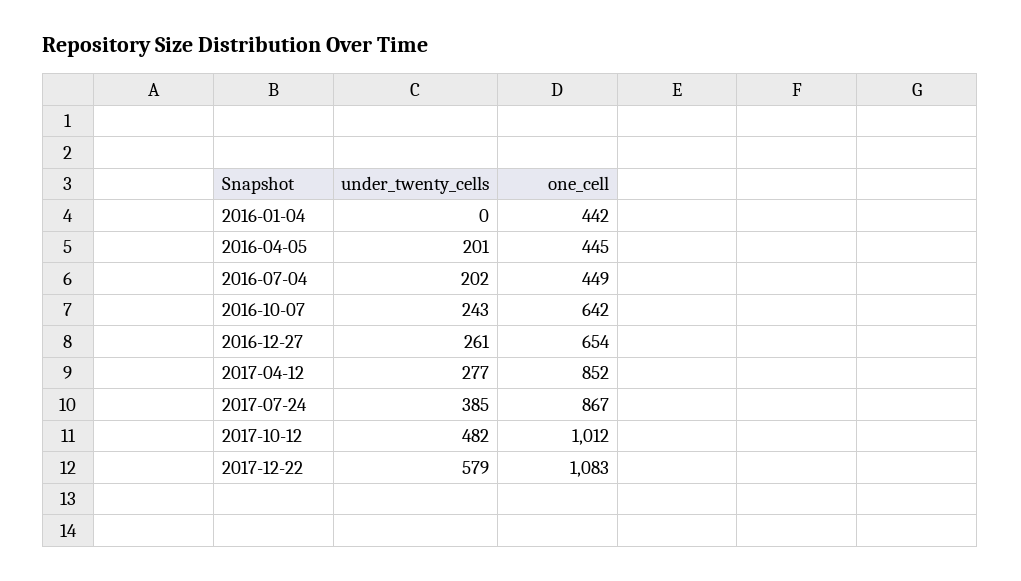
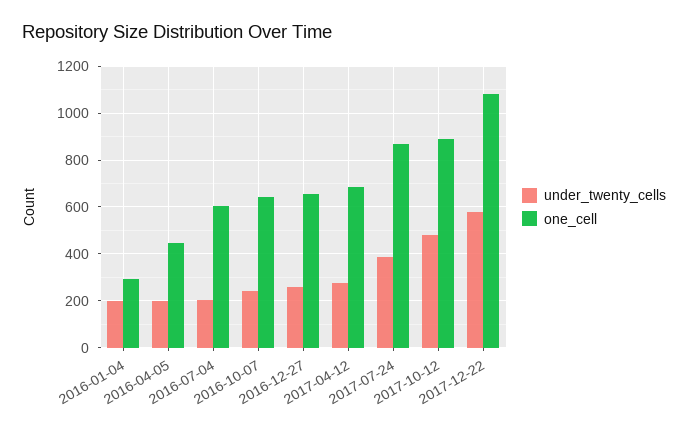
  {
    "under_twenty_cells": {
-     "2016-01-04": 0,
+     "2016-01-04": 200,
      "2016-04-05": 201,
      "2016-07-04": 202,
      "2016-10-07": 243,
      "2016-12-27": 261,
      "2017-04-12": 277,
      "2017-07-24": 385,
      "2017-10-12": 482,
      "2017-12-22": 579
    },
    "one_cell": {
-     "2016-01-04": 442,
+     "2016-01-04": 300,
      "2016-04-05": 445,
-     "2016-07-04": 449,
+     "2016-07-04": 600,
      "2016-10-07": 642,
      "2016-12-27": 654,
-     "2017-04-12": 852,
+     "2017-04-12": 700,
      "2017-07-24": 867,
-     "2017-10-12": 1012,
+     "2017-10-12": 900,
      "2017-12-22": 1083
    }
  }

